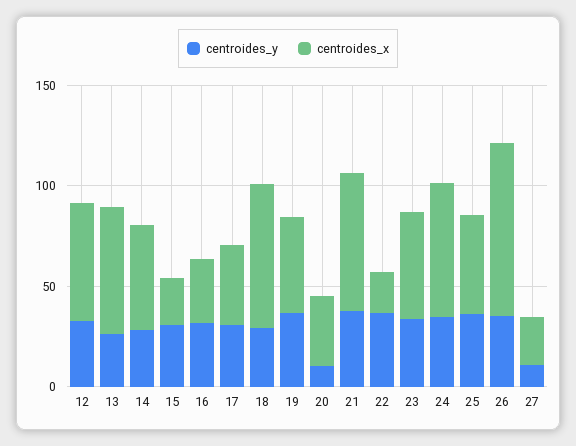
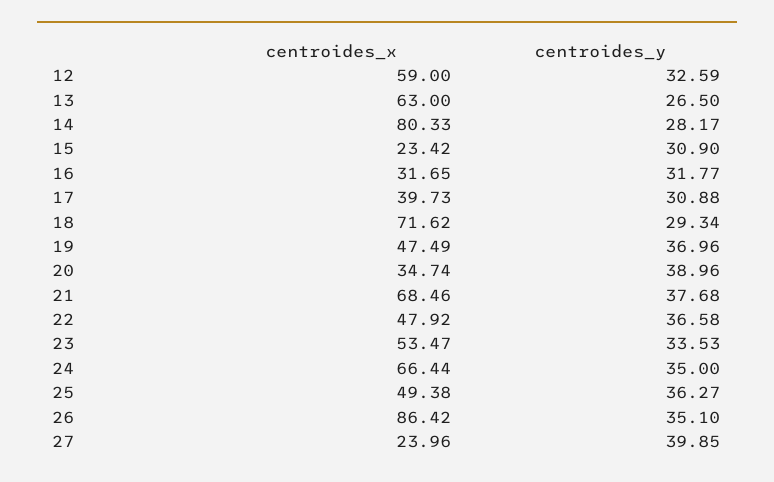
  {
    "centroides_y": {
      "12": 32.59,
      "13": 26.5,
      "14": 28.17,
      "15": 30.9,
      "16": 31.77,
      "17": 30.88,
      "18": 29.34,
      "19": 36.96,
-     "20": 10,
+     "20": 38.96,
      "21": 37.68,
      "22": 36.58,
      "23": 33.53,
      "24": 35,
      "25": 36.27,
      "26": 35.1,
-     "27": 10
+     "27": 39.85
    },
    "centroides_x": {
      "12": 59,
      "13": 63,
-     "14": 50,
+     "14": 80.33,
      "15": 23.42,
      "16": 31.65,
      "17": 39.73,
      "18": 71.62,
      "19": 47.49,
      "20": 34.74,
      "21": 68.46,
-     "22": 20,
+     "22": 47.92,
      "23": 53.47,
      "24": 66.44,
      "25": 49.38,
      "26": 86.42,
      "27": 23.96
    }
  }

